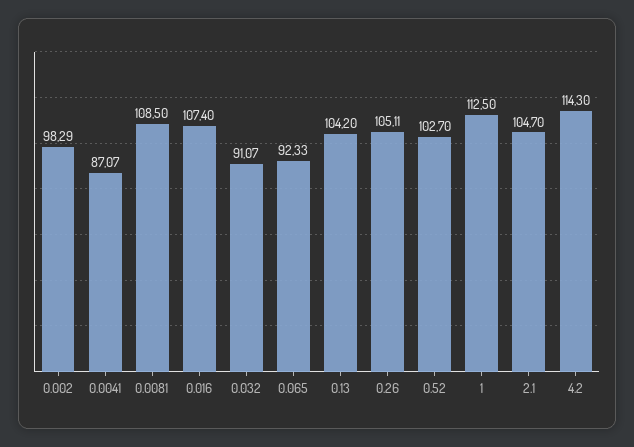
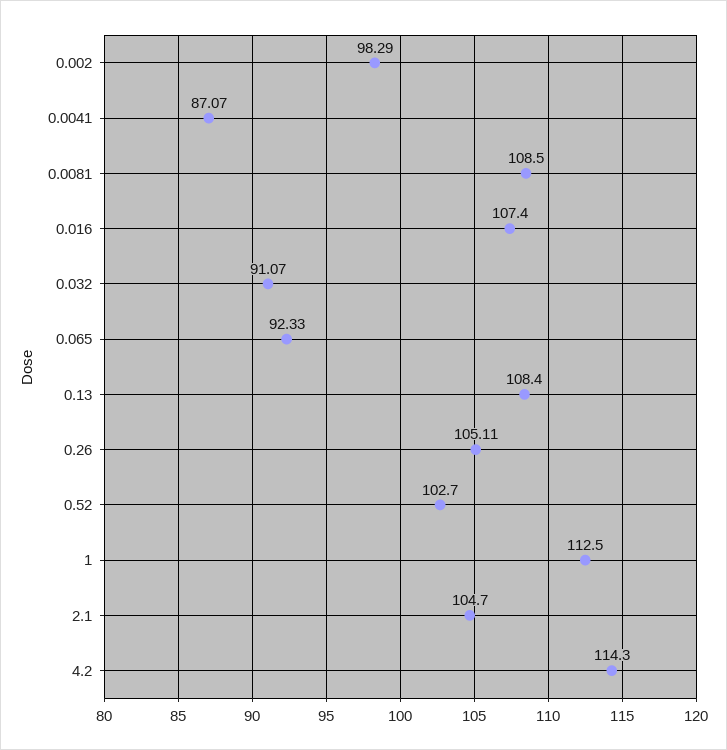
  {
    "0.002": 98.29,
    "0.0041": 87.07,
    "0.0081": 108.5,
    "0.016": 107.4,
    "0.032": 91.07,
    "0.065": 92.33,
-   "0.13": 104.2,
+   "0.13": 108.4,
    "0.26": 105.11,
    "0.52": 102.7,
    "1": 112.5,
    "2.1": 104.7,
    "4.2": 114.3
  }

